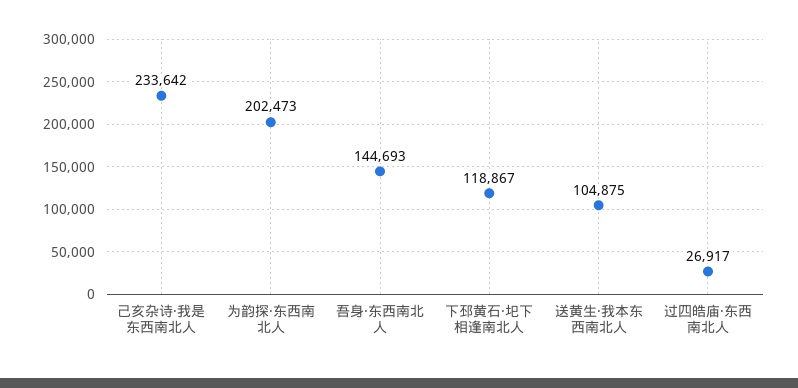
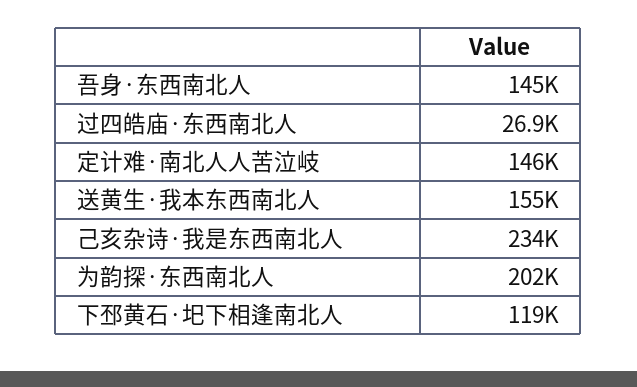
  {
    "己亥杂诗·我是东西南北人": 233642,
    "为韵探·东西南北人": 202473,
    "吾身·东西南北人": 144693,
    "下邳黄石·圯下相逢南北人": 118867,
-   "送黄生·我本东西南北人": 104875,
+   "送黄生·我本东西南北人": 155000,
-   "过四皓庙·东西南北人": 26917
+   "过四皓庙·东西南北人": 26917,
+   "定计难·南北人人苦泣岐": 146000
  }

